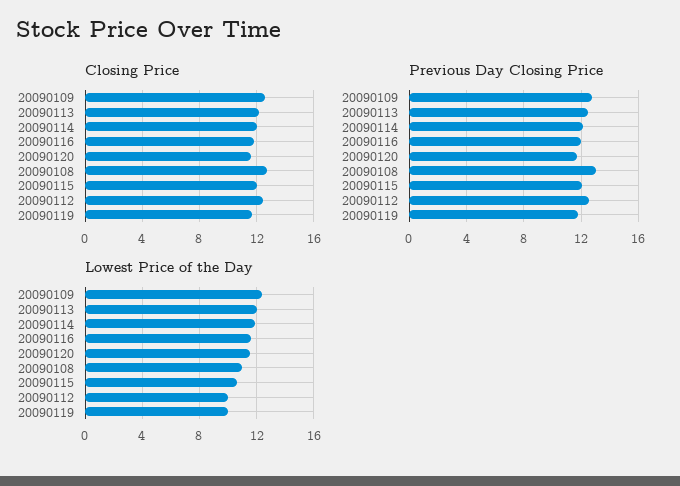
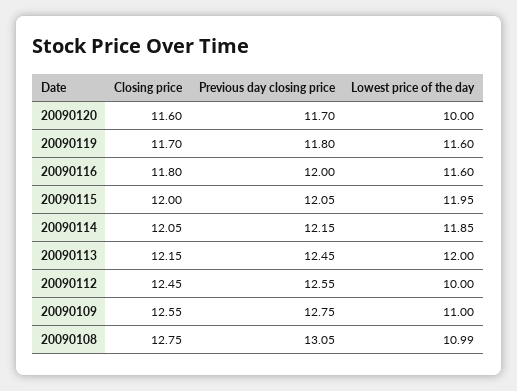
  {
    "Closing Price": {
      "20090109": 12.55,
      "20090113": 12.15,
      "20090114": 12.05,
      "20090116": 11.8,
      "20090120": 11.6,
      "20090108": 12.75,
      "20090115": 12,
      "20090112": 12.45,
      "20090119": 11.7
    },
    "Previous Day Closing Price": {
      "20090109": 12.75,
      "20090113": 12.45,
      "20090114": 12.15,
      "20090116": 12,
      "20090120": 11.7,
      "20090108": 13.05,
      "20090115": 12.05,
      "20090112": 12.55,
      "20090119": 11.8
    },
    "Lowest Price of the Day": {
-     "20090109": 12.5,
+     "20090109": 11,
      "20090113": 12,
      "20090114": 11.85,
      "20090116": 11.6,
-     "20090120": 11.5,
+     "20090120": 10,
      "20090108": 10.99,
-     "20090115": 10.5,
+     "20090115": 11.95,
      "20090112": 10,
-     "20090119": 10
+     "20090119": 11.6
    }
  }

